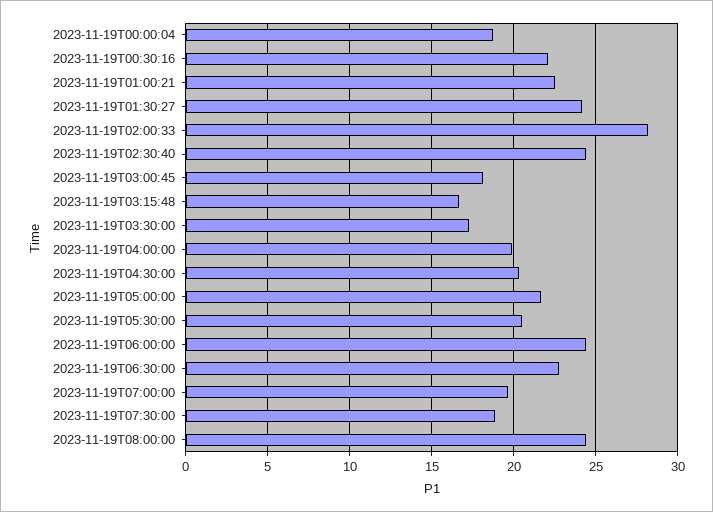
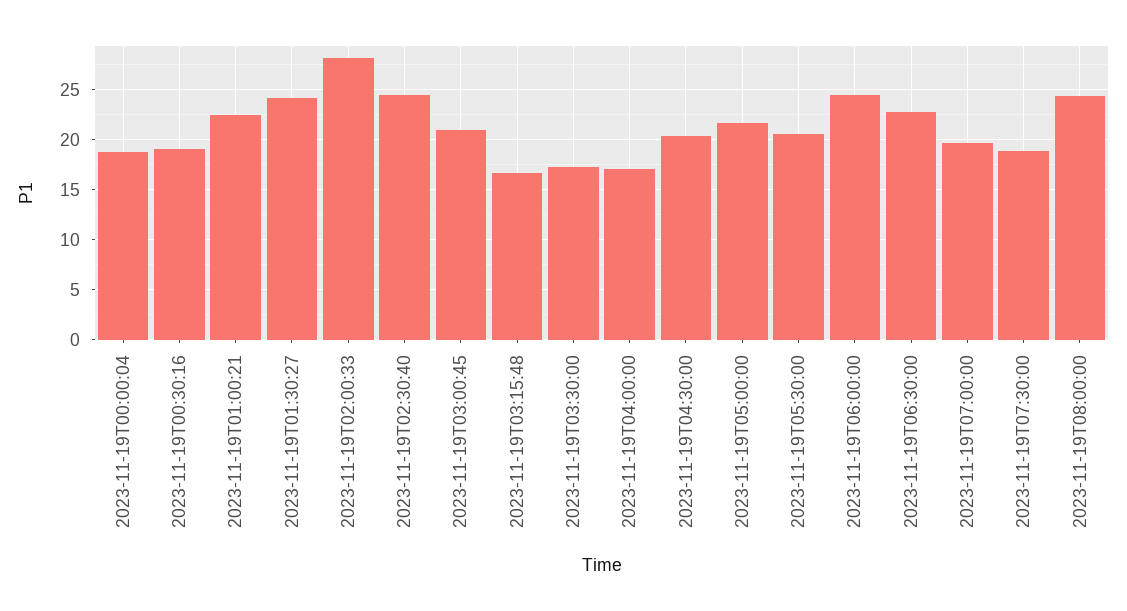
  {
    "2023-11-19T00:00:04": 18.5,
-   "2023-11-19T00:30:16": 22,
+   "2023-11-19T00:30:16": 19,
    "2023-11-19T01:00:21": 22.5,
    "2023-11-19T01:30:27": 24,
    "2023-11-19T02:00:33": 28,
    "2023-11-19T02:30:40": 24.5,
-   "2023-11-19T03:00:45": 18,
+   "2023-11-19T03:00:45": 21,
    "2023-11-19T03:15:48": 16.5,
    "2023-11-19T03:30:00": 17.5,
-   "2023-11-19T04:00:00": 20,
+   "2023-11-19T04:00:00": 17,
    "2023-11-19T04:30:00": 20.5,
    "2023-11-19T05:00:00": 21.5,
    "2023-11-19T05:30:00": 20.5,
    "2023-11-19T06:00:00": 24.5,
    "2023-11-19T06:30:00": 23,
    "2023-11-19T07:00:00": 19.5,
    "2023-11-19T07:30:00": 19,
    "2023-11-19T08:00:00": 24.5
  }

